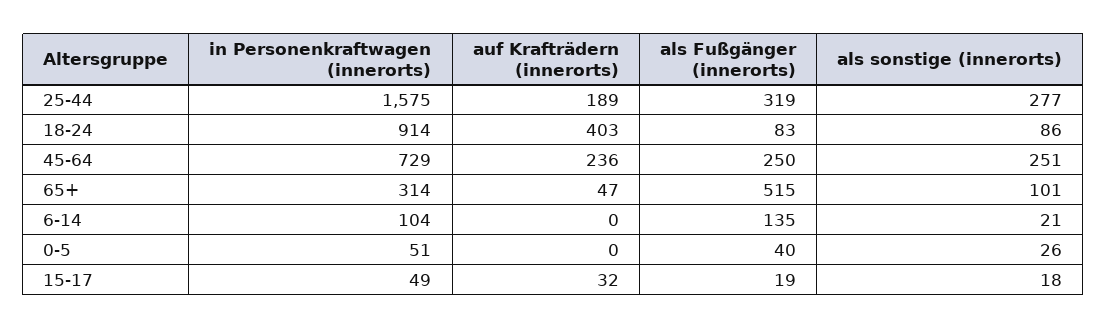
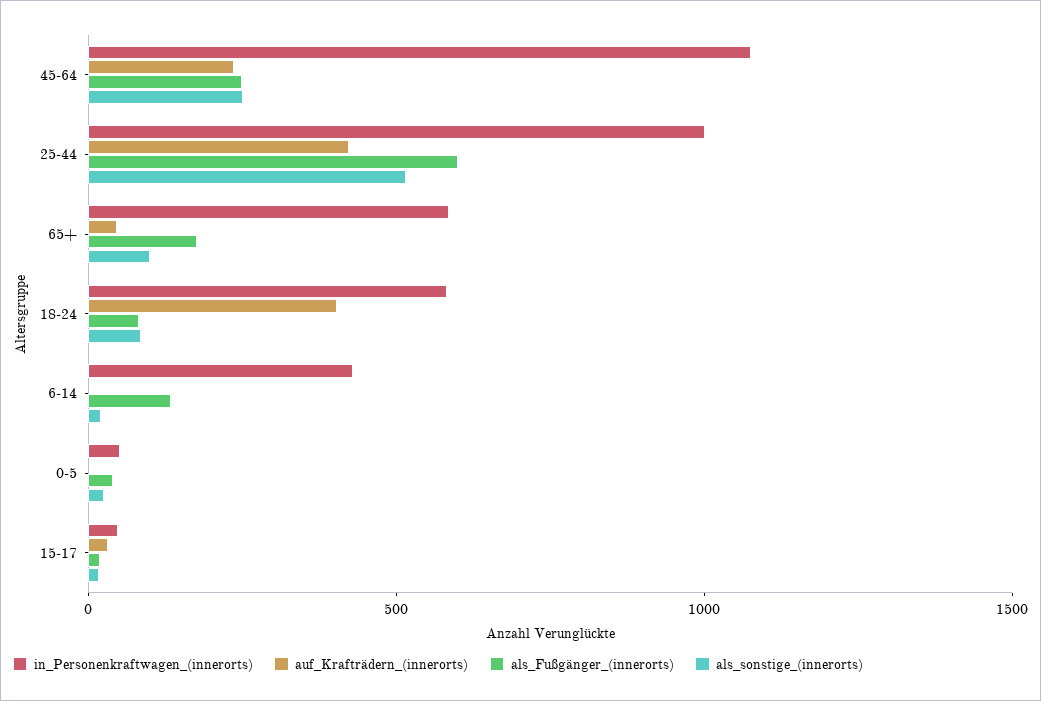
  {
    "in Personenkraftwagen (innerorts)": {
-     "25-44": 1575,
+     "25-44": 1000,
-     "18-24": 914,
+     "18-24": 600,
-     "45-64": 729,
+     "45-64": 1100,
-     "65+": 314,
+     "65+": 600,
-     "6-14": 104,
+     "6-14": 400,
      "0-5": 51,
      "15-17": 49
    },
    "auf Krafträdern (innerorts)": {
-     "25-44": 189,
+     "25-44": 400,
      "18-24": 403,
      "45-64": 236,
      "65+": 47,
      "6-14": 0,
      "0-5": 0,
      "15-17": 32
    },
    "als Fußgänger (innerorts)": {
-     "25-44": 319,
+     "25-44": 600,
      "18-24": 83,
      "45-64": 250,
-     "65+": 515,
+     "65+": 200,
      "6-14": 135,
      "0-5": 40,
      "15-17": 19
    },
    "als sonstige (innerorts)": {
-     "25-44": 277,
+     "25-44": 500,
      "18-24": 86,
      "45-64": 251,
      "65+": 101,
      "6-14": 21,
      "0-5": 26,
      "15-17": 18
    }
  }

